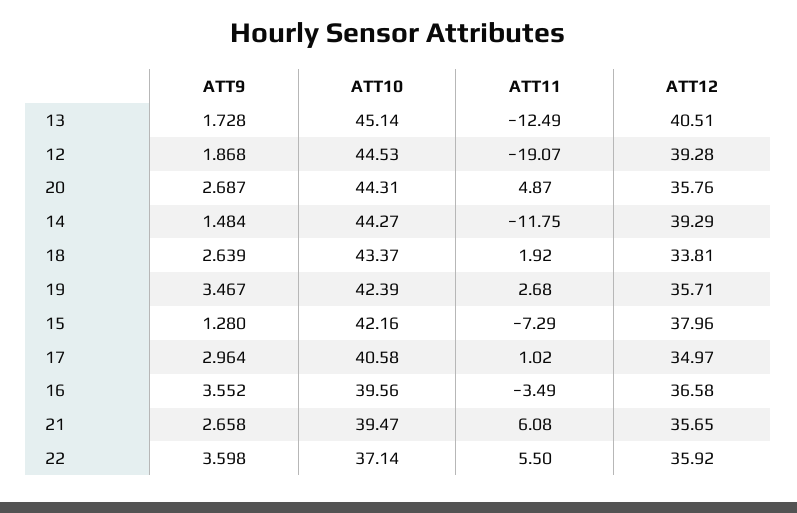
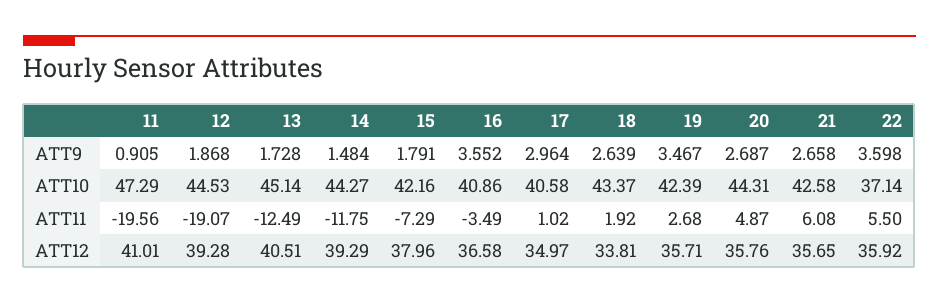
  {
    "ATT9": {
      "13": 1.728,
      "12": 1.868,
      "20": 2.687,
      "14": 1.484,
      "18": 2.639,
      "19": 3.467,
-     "15": 1.28,
+     "15": 1.791,
      "17": 2.964,
      "16": 3.552,
      "21": 2.658,
-     "22": 3.598
+     "22": 3.598,
+     "11": 0.905
    },
    "ATT10": {
      "13": 45.14,
      "12": 44.53,
      "20": 44.31,
      "14": 44.27,
      "18": 43.37,
      "19": 42.39,
      "15": 42.16,
      "17": 40.58,
-     "16": 39.56,
+     "16": 40.86,
-     "21": 39.47,
+     "21": 42.58,
-     "22": 37.14
+     "22": 37.14,
+     "11": 47.29
    },
    "ATT11": {
      "13": -12.49,
      "12": -19.07,
      "20": 4.87,
      "14": -11.75,
      "18": 1.92,
      "19": 2.68,
      "15": -7.29,
      "17": 1.02,
      "16": -3.49,
      "21": 6.08,
-     "22": 5.5
+     "22": 5.5,
+     "11": -19.56
    },
    "ATT12": {
      "13": 40.51,
      "12": 39.28,
      "20": 35.76,
      "14": 39.29,
      "18": 33.81,
      "19": 35.71,
      "15": 37.96,
      "17": 34.97,
      "16": 36.58,
      "21": 35.65,
-     "22": 35.92
+     "22": 35.92,
+     "11": 41.01
    }
  }

